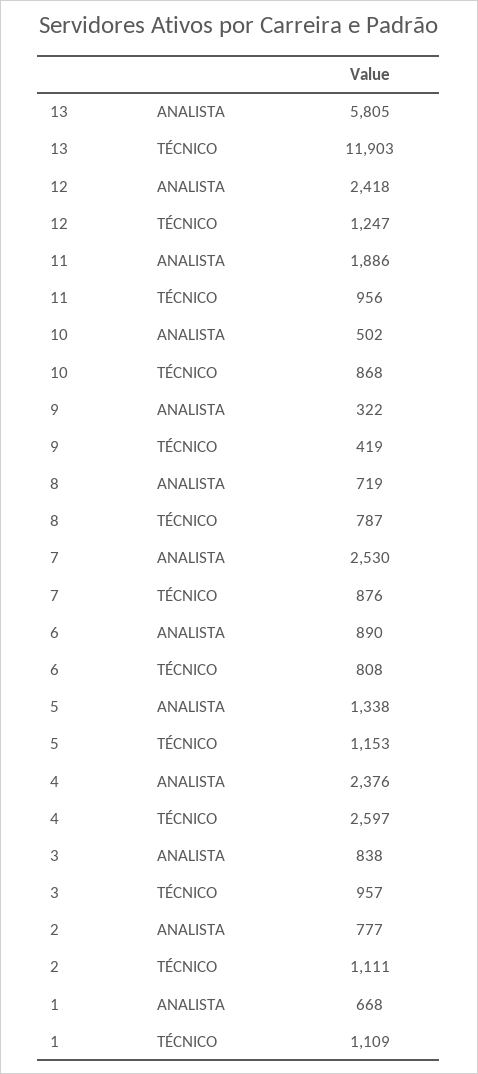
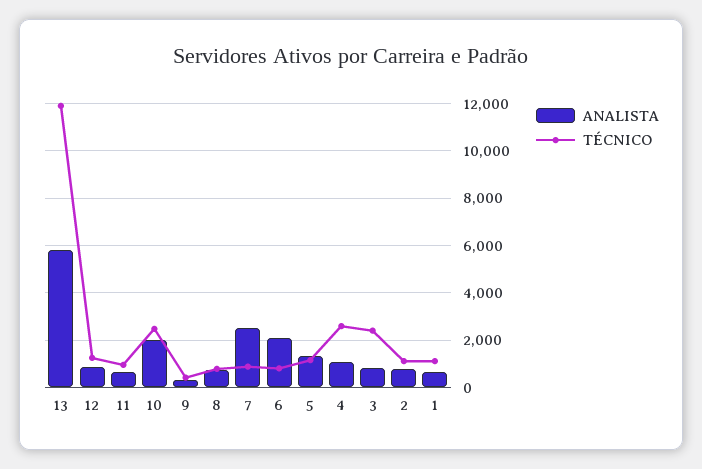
  {
    "ANALISTA": {
      "13": 5805,
-     "12": 2418,
+     "12": 1000,
-     "11": 1886,
+     "11": 500,
-     "10": 502,
+     "10": 2000,
      "9": 322,
      "8": 719,
      "7": 2530,
-     "6": 890,
+     "6": 2000,
      "5": 1338,
-     "4": 2376,
+     "4": 1000,
      "3": 838,
      "2": 777,
      "1": 668
    },
    "TÉCNICO": {
      "13": 11903,
      "12": 1247,
      "11": 956,
-     "10": 868,
+     "10": 2500,
      "9": 419,
      "8": 787,
      "7": 876,
      "6": 808,
      "5": 1153,
      "4": 2597,
-     "3": 957,
+     "3": 2500,
      "2": 1111,
      "1": 1109
    }
  }

